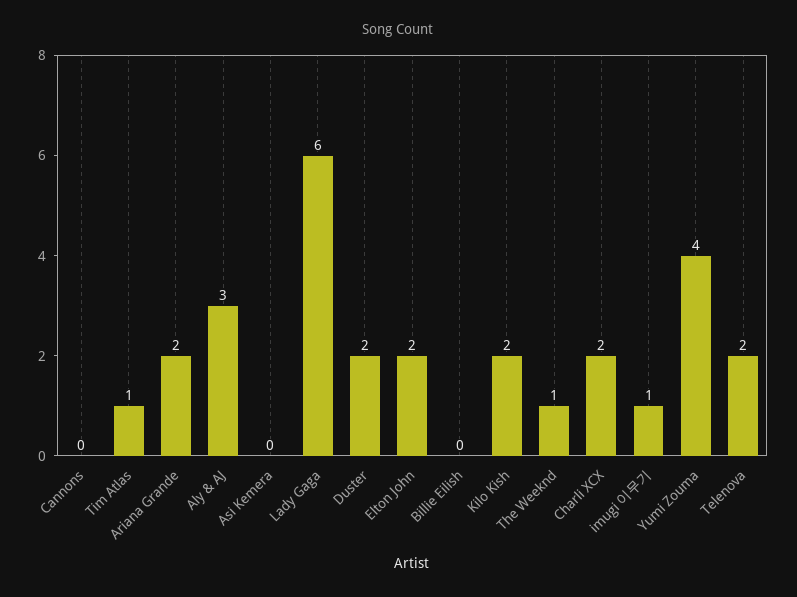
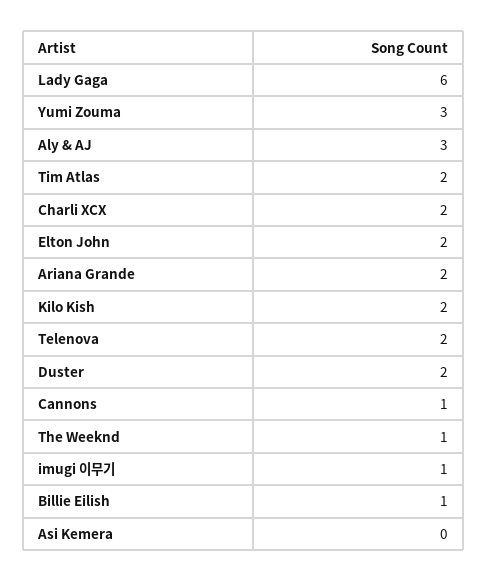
  {
-   "Cannons": 0,
+   "Cannons": 1,
-   "Tim Atlas": 1,
+   "Tim Atlas": 2,
    "Ariana Grande": 2,
    "Aly & AJ": 3,
    "Asi Kemera": 0,
    "Lady Gaga": 6,
    "Duster": 2,
    "Elton John": 2,
-   "Billie Eilish": 0,
+   "Billie Eilish": 1,
    "Kilo Kish": 2,
    "The Weeknd": 1,
    "Charli XCX": 2,
    "imugi 이무기": 1,
-   "Yumi Zouma": 4,
+   "Yumi Zouma": 3,
    "Telenova": 2
  }

